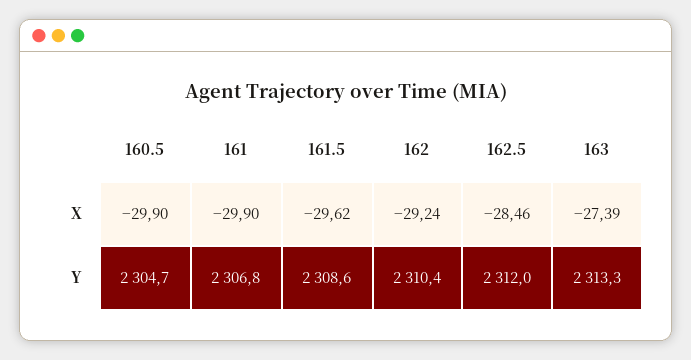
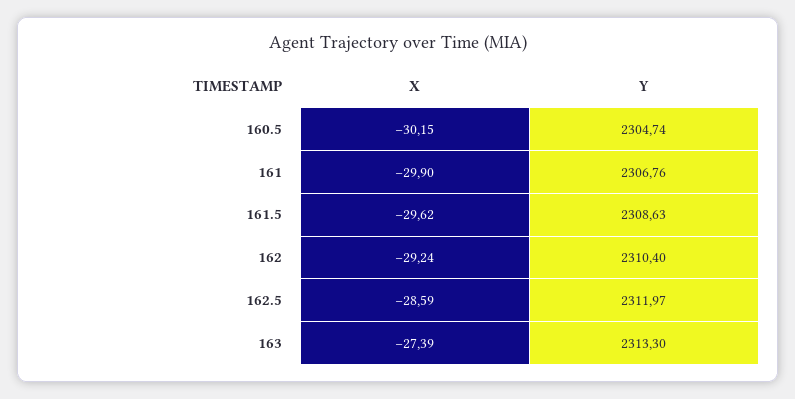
  {
    "160.5": {
-     "X": -29.9,
+     "X": -30.15,
      "Y": 2304.74
    },
    "161": {
      "X": -29.9,
      "Y": 2306.76
    },
    "161.5": {
      "X": -29.62,
      "Y": 2308.63
    },
    "162": {
      "X": -29.24,
      "Y": 2310.4
    },
    "162.5": {
-     "X": -28.46,
+     "X": -28.59,
      "Y": 2311.97
    },
    "163": {
      "X": -27.39,
      "Y": 2313.3
    }
  }

